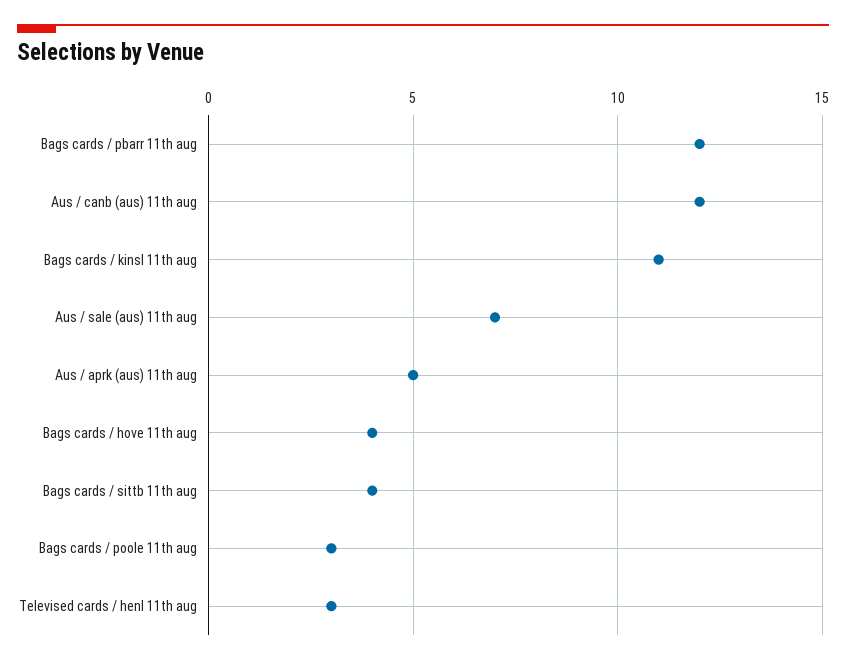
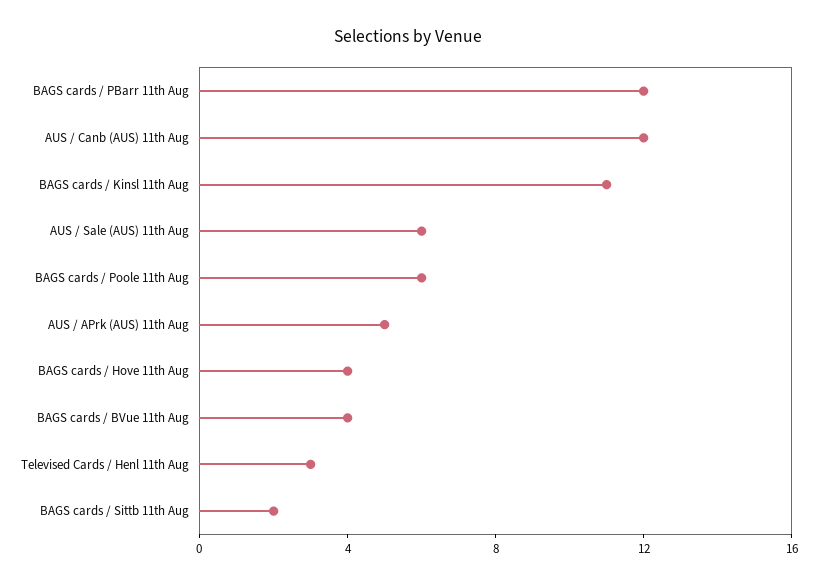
  {
    "Bags cards / pbarr 11th aug": 12,
    "Aus / canb (aus) 11th aug": 12,
    "Bags cards / kinsl 11th aug": 11,
-   "Aus / sale (aus) 11th aug": 7,
+   "Aus / sale (aus) 11th aug": 6,
    "Aus / aprk (aus) 11th aug": 5,
    "Bags cards / hove 11th aug": 4,
-   "Bags cards / sittb 11th aug": 4,
+   "Bags cards / sittb 11th aug": 2,
-   "Bags cards / poole 11th aug": 3,
+   "Bags cards / poole 11th aug": 6,
-   "Televised cards / henl 11th aug": 3
+   "Televised cards / henl 11th aug": 3,
+   "BAGS cards / BVue 11th Aug": 4
  }

